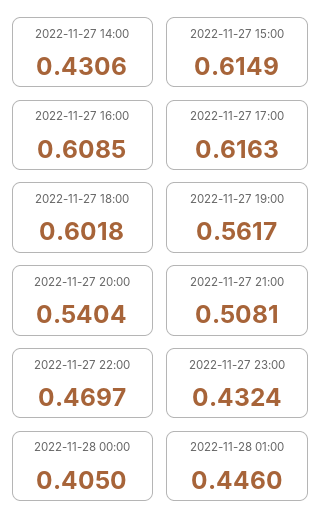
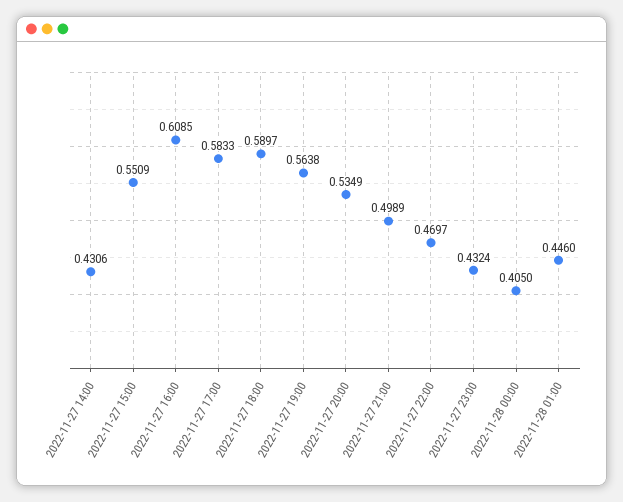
  {
    "2022-11-27 14:00": 0.4306,
-   "2022-11-27 15:00": 0.6149,
+   "2022-11-27 15:00": 0.5509,
    "2022-11-27 16:00": 0.6085,
-   "2022-11-27 17:00": 0.6163,
+   "2022-11-27 17:00": 0.5833,
-   "2022-11-27 18:00": 0.6018,
+   "2022-11-27 18:00": 0.5897,
-   "2022-11-27 19:00": 0.5617,
+   "2022-11-27 19:00": 0.5638,
-   "2022-11-27 20:00": 0.5404,
+   "2022-11-27 20:00": 0.5349,
-   "2022-11-27 21:00": 0.5081,
+   "2022-11-27 21:00": 0.4989,
    "2022-11-27 22:00": 0.4697,
    "2022-11-27 23:00": 0.4324,
    "2022-11-28 00:00": 0.405,
    "2022-11-28 01:00": 0.446
  }

